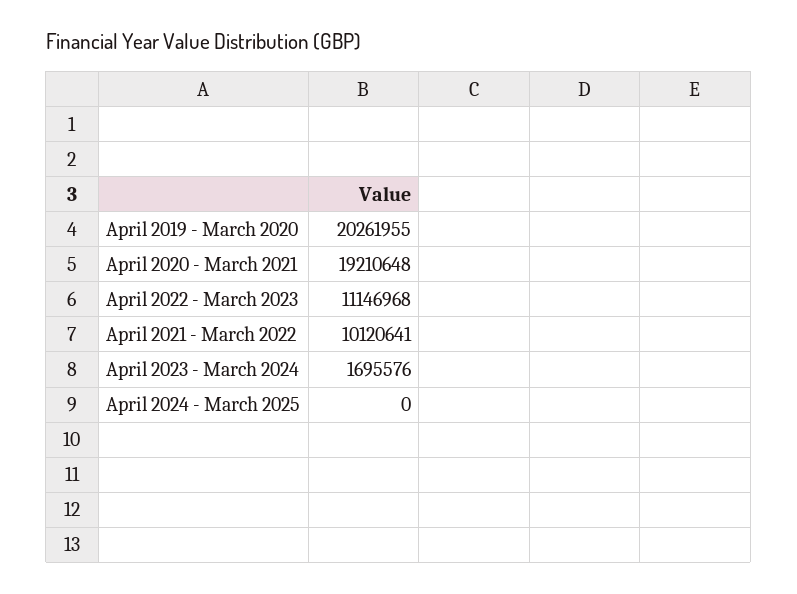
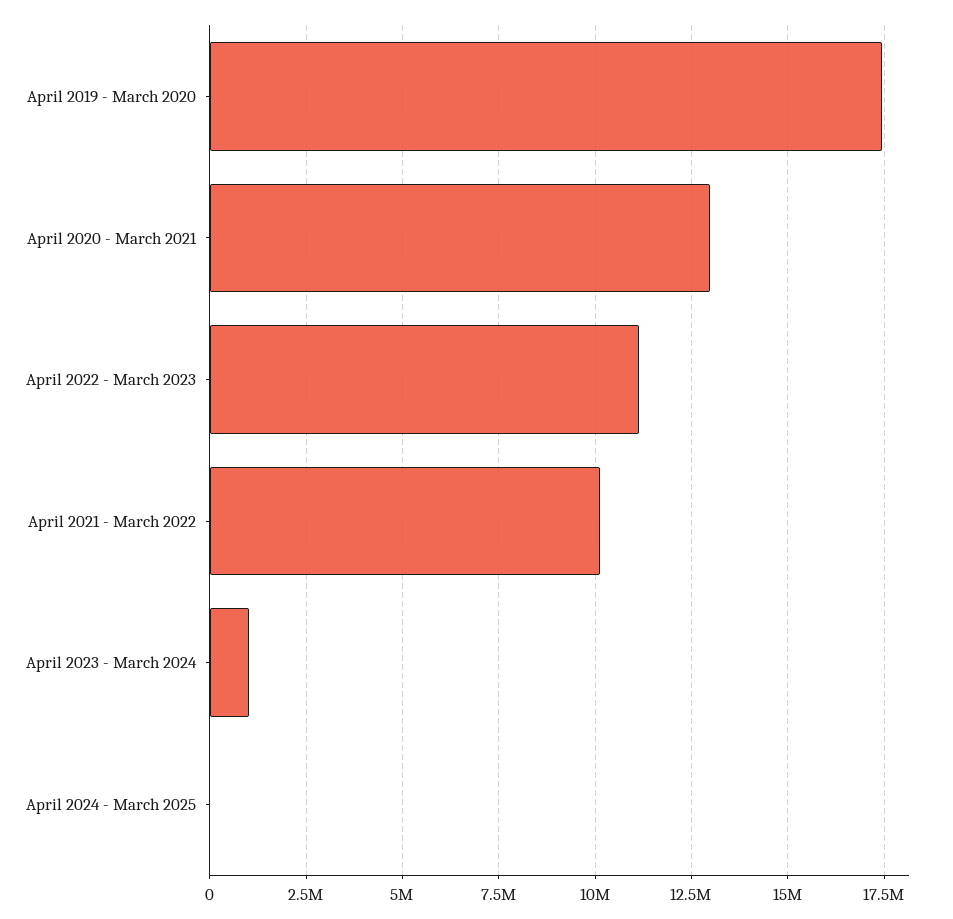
  {
-   "April 2019 - March 2020": 20261955,
+   "April 2019 - March 2020": 17500000,
-   "April 2020 - March 2021": 19210648,
+   "April 2020 - March 2021": 13000000,
    "April 2022 - March 2023": 11146968,
    "April 2021 - March 2022": 10120641,
-   "April 2023 - March 2024": 1695576,
+   "April 2023 - March 2024": 1000000,
    "April 2024 - March 2025": 0
  }

